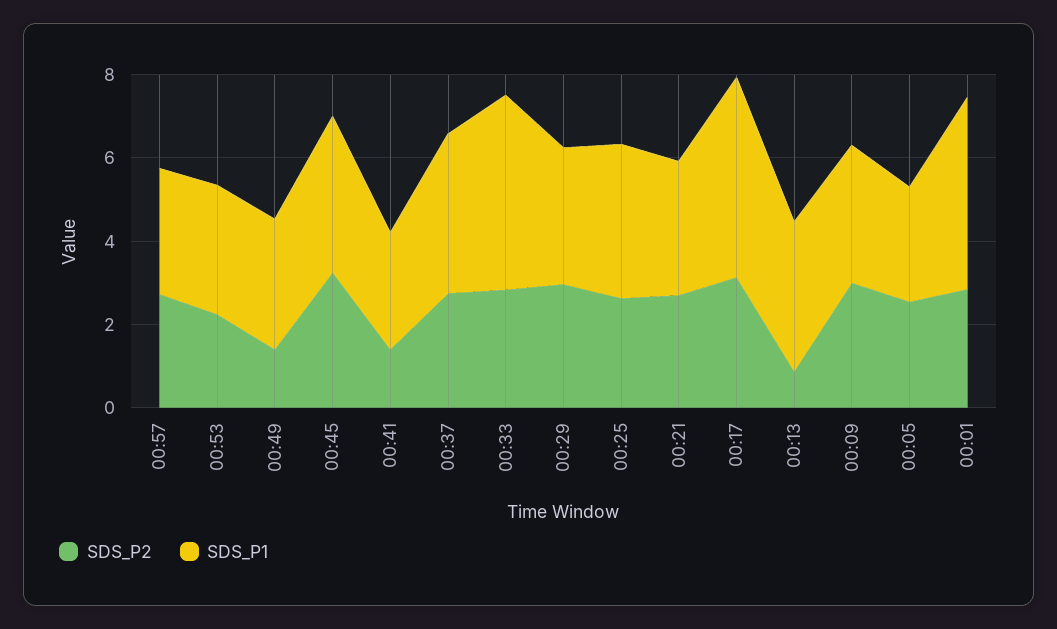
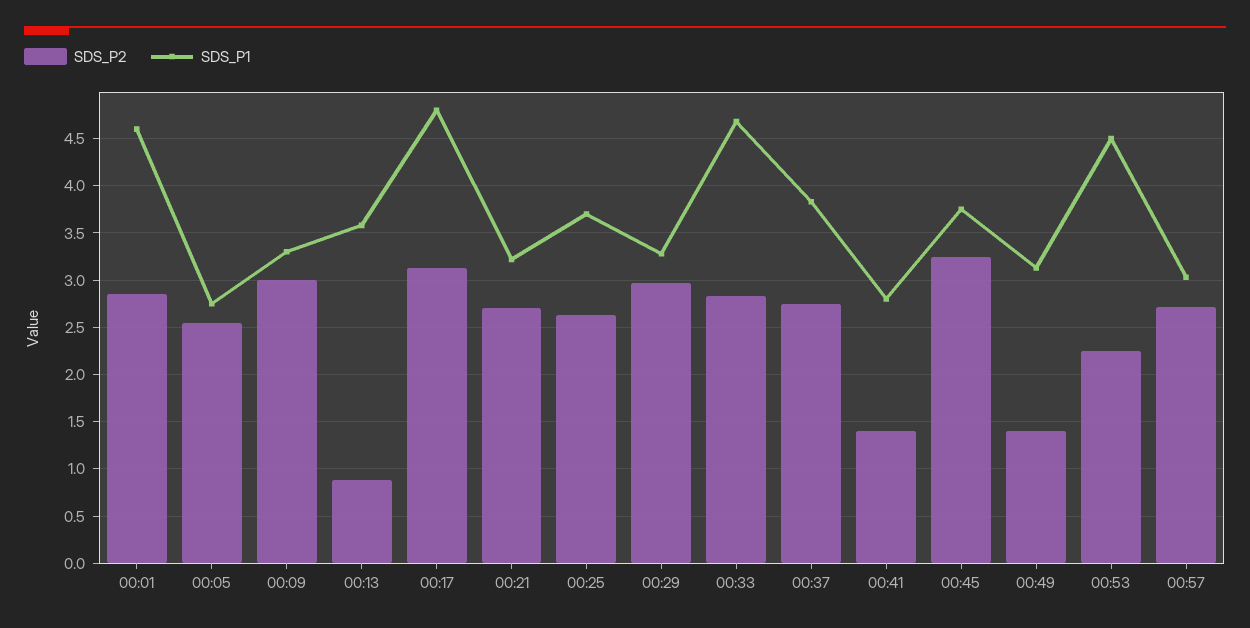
  {
    "SDS_P2": {
      "00:57": 2.7,
      "00:53": 2.3,
      "00:49": 1.4,
      "00:45": 3.3,
      "00:41": 1.4,
      "00:37": 2.8,
      "00:33": 2.8,
      "00:29": 3,
      "00:25": 2.6,
      "00:21": 2.7,
      "00:17": 3.1,
      "00:13": 0.9,
      "00:09": 3,
      "00:05": 2.6,
      "00:01": 2.9
    },
    "SDS_P1": {
      "00:57": 3,
-     "00:53": 3,
+     "00:53": 4.5,
      "00:49": 3.1,
      "00:45": 3.8,
      "00:41": 2.8,
      "00:37": 3.8,
      "00:33": 4.7,
      "00:29": 3.3,
      "00:25": 3.7,
      "00:21": 3.2,
      "00:17": 4.8,
      "00:13": 3.6,
      "00:09": 3.3,
      "00:05": 2.8,
      "00:01": 4.6
    }
  }

